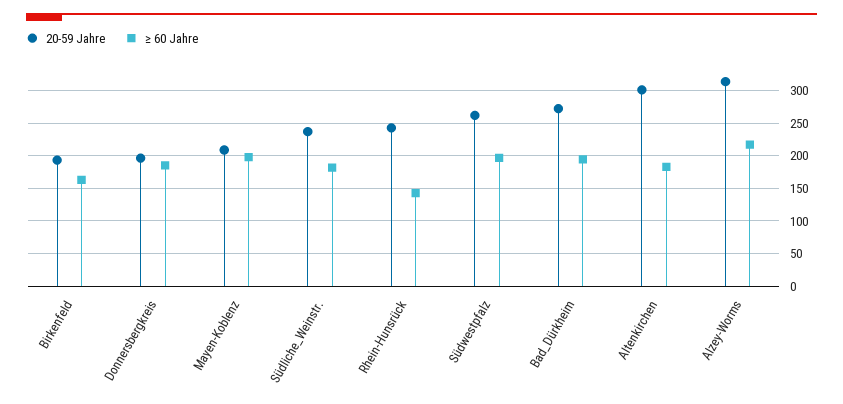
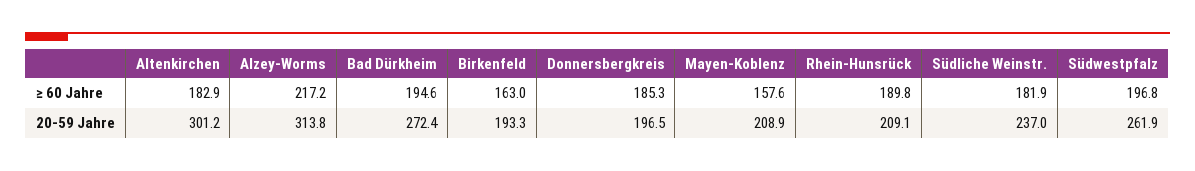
  {
    "20-59 Jahre": {
      "Birkenfeld": 193.3,
      "Donnersbergkreis": 196.5,
      "Mayen-Koblenz": 208.9,
      "Südliche_Weinstr.": 237,
-     "Rhein-Hunsrück": 240,
+     "Rhein-Hunsrück": 209.1,
      "Südwestpfalz": 261.9,
      "Bad_Dürkheim": 272.4,
      "Altenkirchen": 301.2,
      "Alzey-Worms": 313.8
    },
    "≥ 60 Jahre": {
      "Birkenfeld": 163,
      "Donnersbergkreis": 185.3,
-     "Mayen-Koblenz": 200,
+     "Mayen-Koblenz": 157.6,
      "Südliche_Weinstr.": 181.9,
-     "Rhein-Hunsrück": 140,
+     "Rhein-Hunsrück": 189.8,
      "Südwestpfalz": 196.8,
      "Bad_Dürkheim": 194.6,
      "Altenkirchen": 182.9,
      "Alzey-Worms": 217.2
    }
  }

